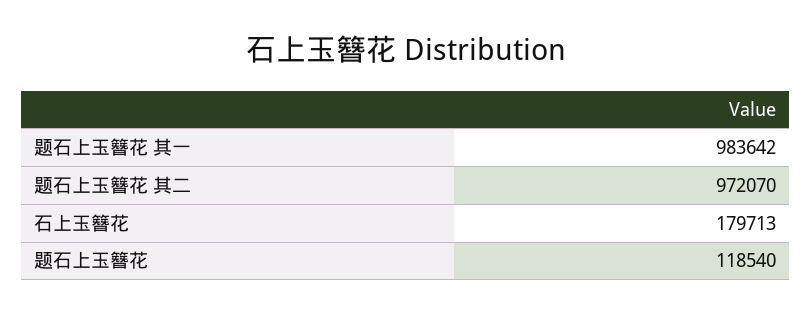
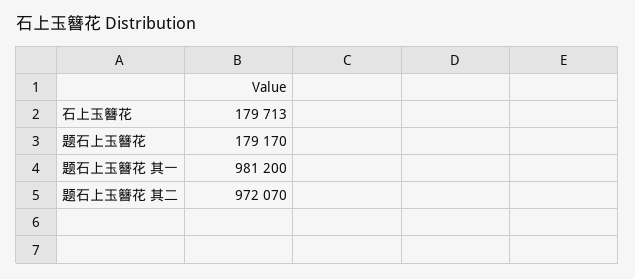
  {
-   "题石上玉簪花 其一": 983642,
+   "题石上玉簪花 其一": 981200,
    "题石上玉簪花 其二": 972070,
    "石上玉簪花": 179713,
-   "题石上玉簪花": 118540
+   "题石上玉簪花": 179170
  }

